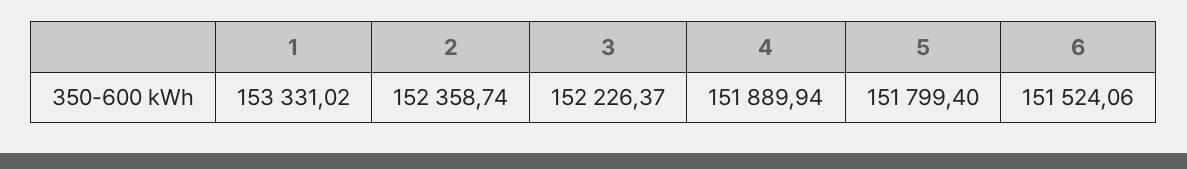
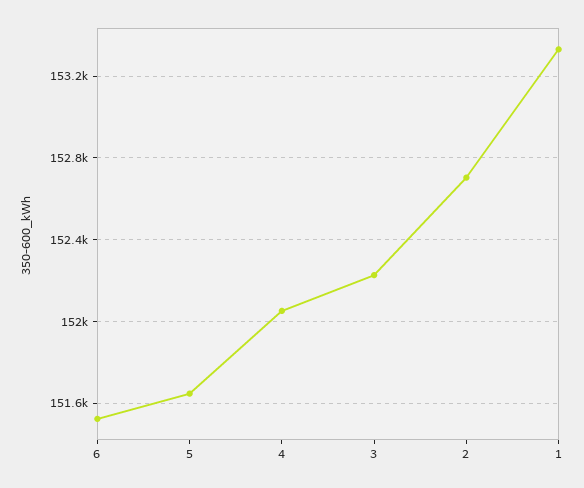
  {
    "1": 153331.02,
-   "2": 152358.74,
+   "2": 152700,
    "3": 152226.37,
-   "4": 151889.94,
+   "4": 152050,
-   "5": 151799.4,
+   "5": 151650,
    "6": 151524.06
  }

